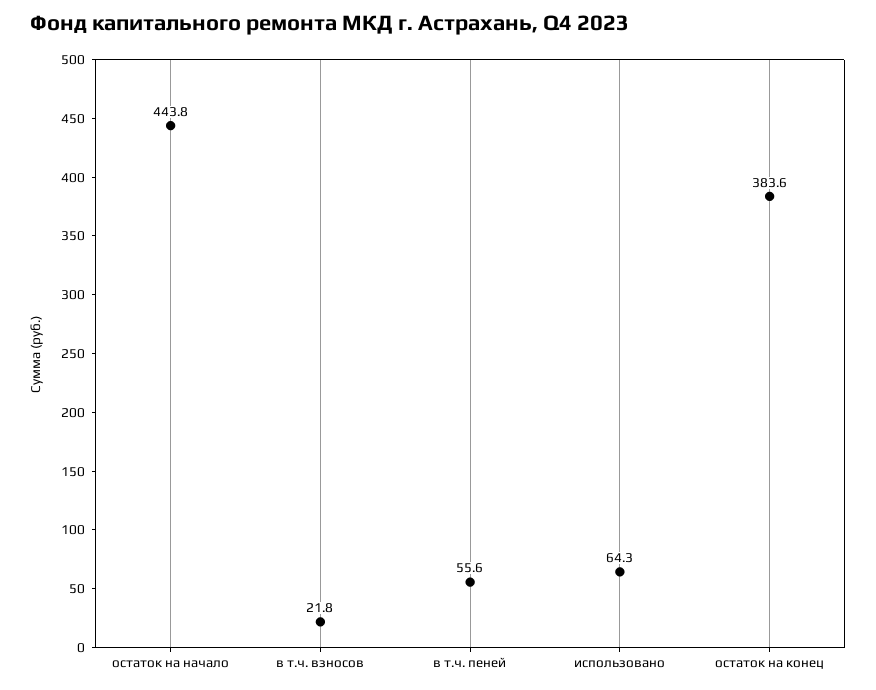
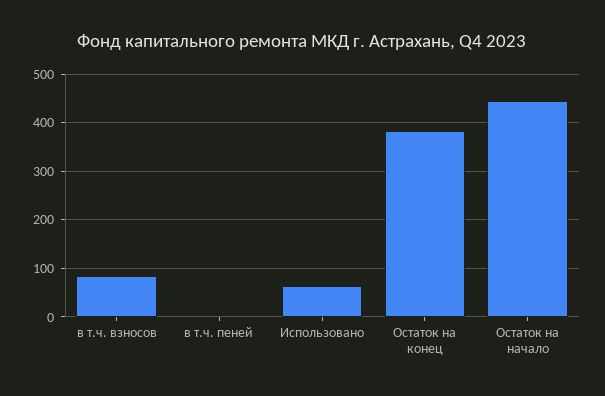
  {
    "остаток на начало": 443.8,
-   "в т.ч. взносов": 21.8,
+   "в т.ч. взносов": 80,
-   "в т.ч. пеней": 55.6,
+   "в т.ч. пеней": 0,
    "использовано": 64.3,
    "остаток на конец": 383.6
  }

